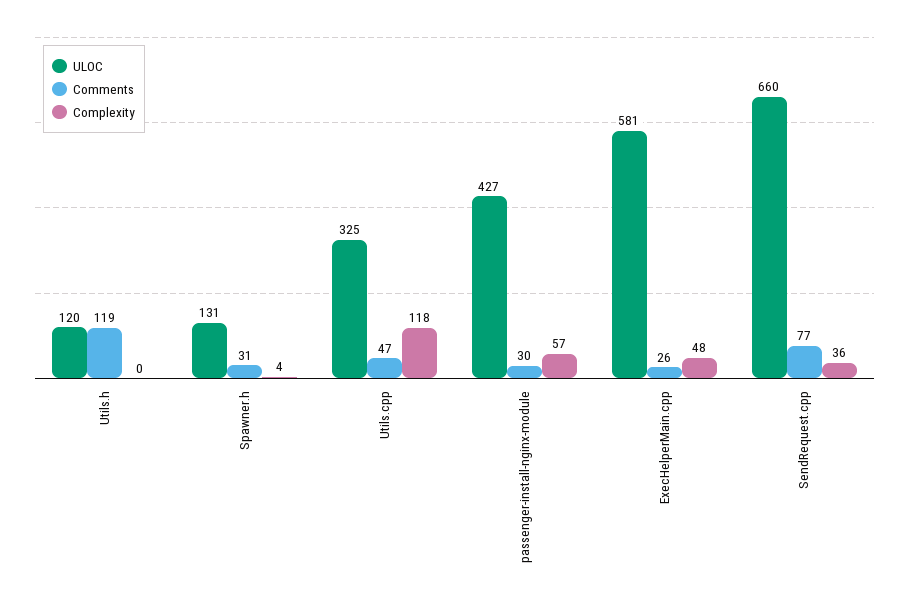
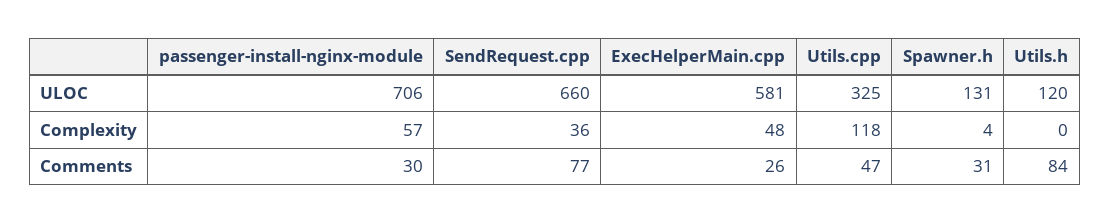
  {
    "ULOC": {
      "Utils.h": 120,
      "Spawner.h": 131,
      "Utils.cpp": 325,
-     "passenger-install-nginx-module": 427,
+     "passenger-install-nginx-module": 706,
      "ExecHelperMain.cpp": 581,
      "SendRequest.cpp": 660
    },
    "Comments": {
-     "Utils.h": 119,
+     "Utils.h": 84,
      "Spawner.h": 31,
      "Utils.cpp": 47,
      "passenger-install-nginx-module": 30,
      "ExecHelperMain.cpp": 26,
      "SendRequest.cpp": 77
    },
    "Complexity": {
      "Utils.h": 0,
      "Spawner.h": 4,
      "Utils.cpp": 118,
      "passenger-install-nginx-module": 57,
      "ExecHelperMain.cpp": 48,
      "SendRequest.cpp": 36
    }
  }

